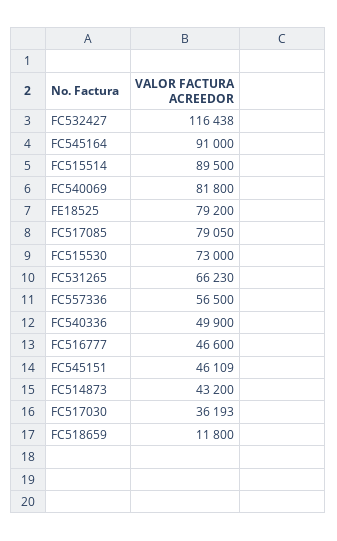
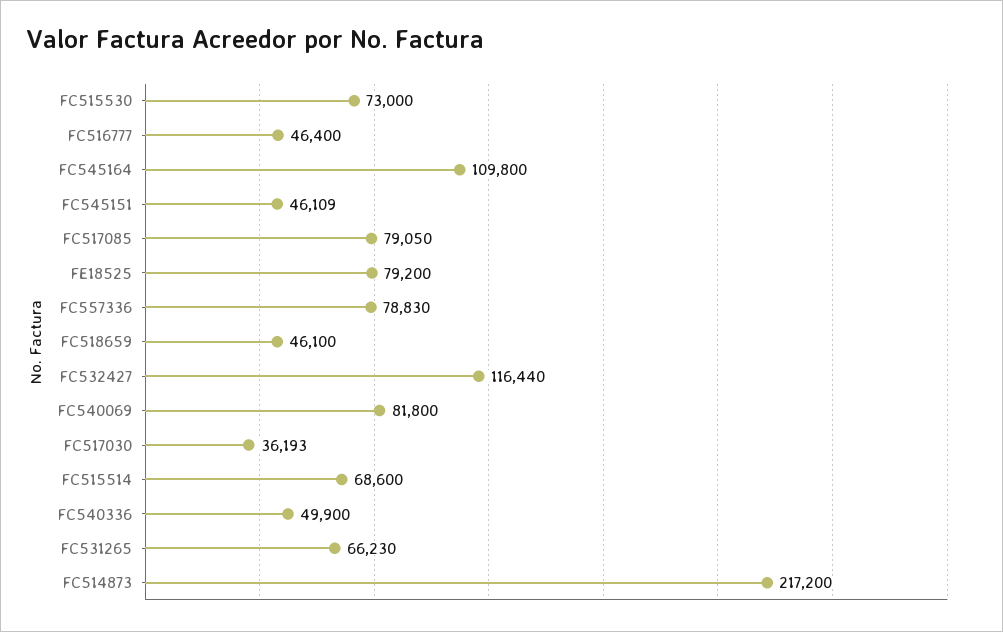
  {
-   "FC532427": 116438,
+   "FC532427": 116440,
-   "FC545164": 91000,
+   "FC545164": 109800,
-   "FC515514": 89500,
+   "FC515514": 68600,
    "FC540069": 81800,
    "FE18525": 79200,
    "FC517085": 79050,
    "FC515530": 73000,
    "FC531265": 66230,
-   "FC557336": 56500,
+   "FC557336": 78830,
    "FC540336": 49900,
-   "FC516777": 46600,
+   "FC516777": 46400,
    "FC545151": 46109,
-   "FC514873": 43200,
+   "FC514873": 217200,
    "FC517030": 36193,
-   "FC518659": 11800
+   "FC518659": 46100
  }

